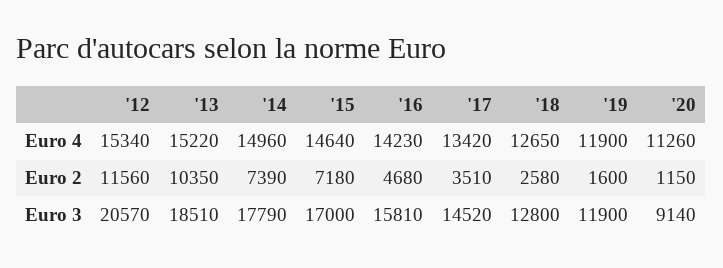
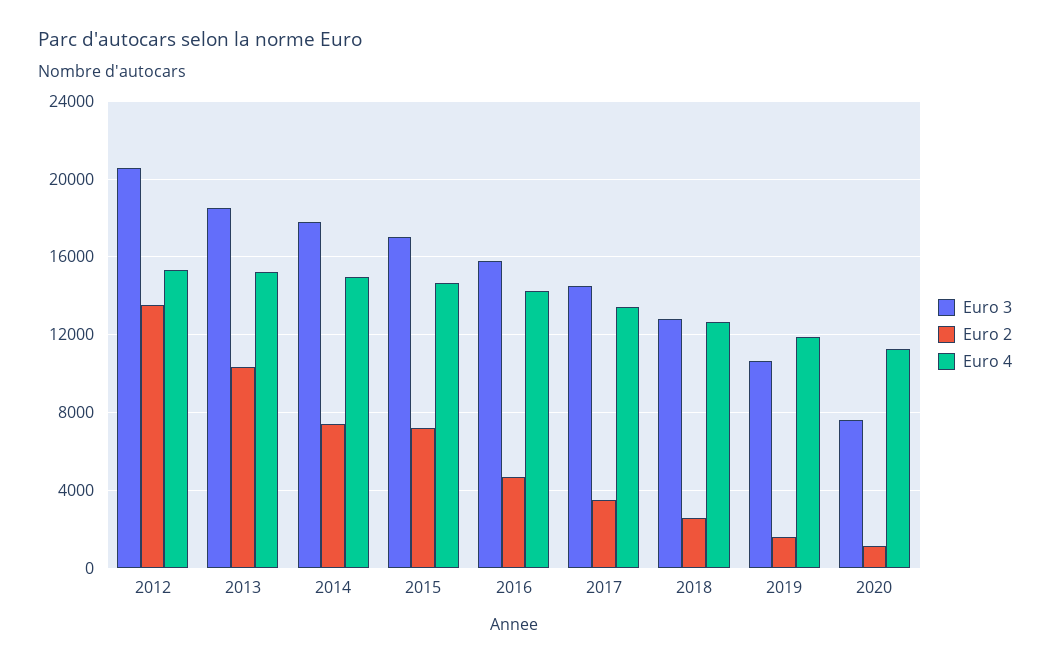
  {
    "Euro 4": {
      "'12": 15340,
      "'13": 15220,
      "'14": 14960,
      "'15": 14640,
      "'16": 14230,
      "'17": 13420,
      "'18": 12650,
      "'19": 11900,
      "'20": 11260
    },
    "Euro 2": {
-     "'12": 11560,
+     "'12": 13500,
      "'13": 10350,
      "'14": 7390,
      "'15": 7180,
      "'16": 4680,
      "'17": 3510,
      "'18": 2580,
      "'19": 1600,
      "'20": 1150
    },
    "Euro 3": {
      "'12": 20570,
      "'13": 18510,
      "'14": 17790,
      "'15": 17000,
      "'16": 15810,
      "'17": 14520,
      "'18": 12800,
-     "'19": 11900,
+     "'19": 10500,
-     "'20": 9140
+     "'20": 7500
    }
  }

